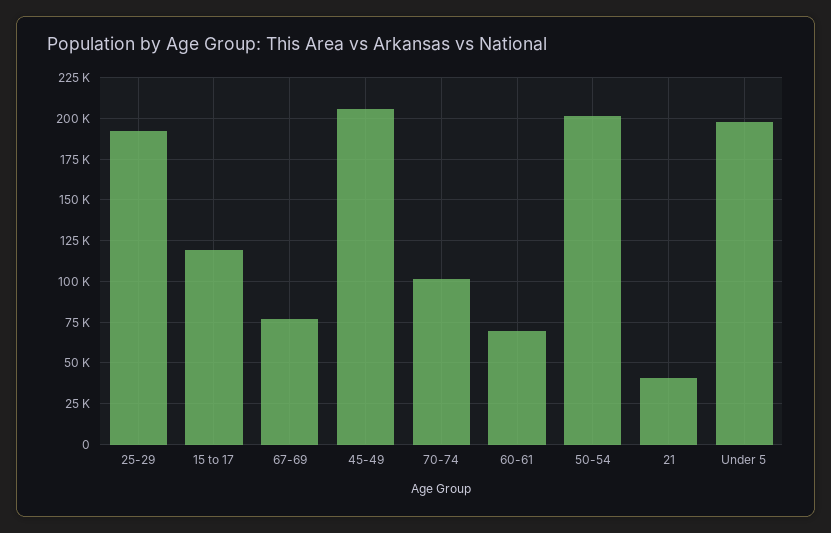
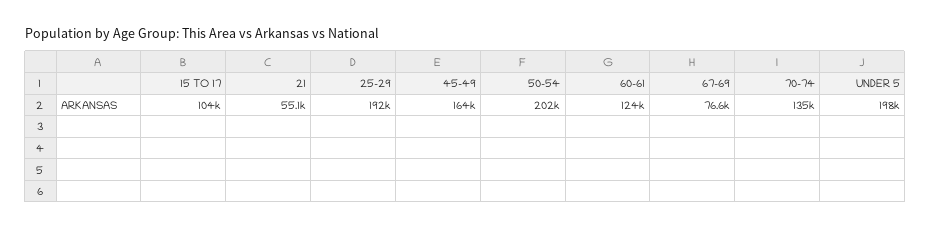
  {
    "25-29": 192000,
-   "15 to 17": 120000,
+   "15 to 17": 104000,
    "67-69": 76600,
-   "45-49": 205000,
+   "45-49": 164000,
-   "70-74": 100000,
+   "70-74": 135000,
-   "60-61": 70000,
+   "60-61": 124000,
    "50-54": 202000,
-   "21": 40000,
+   "21": 55100,
    "Under 5": 198000
  }

